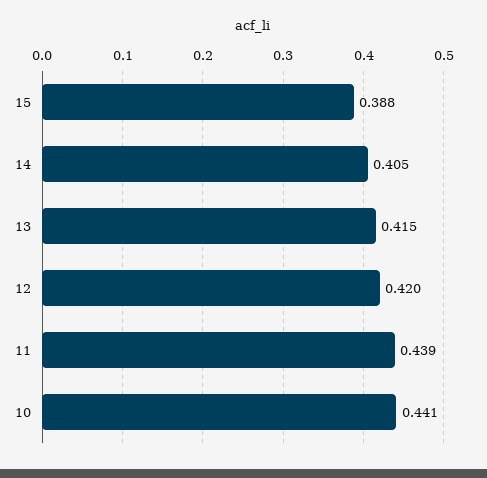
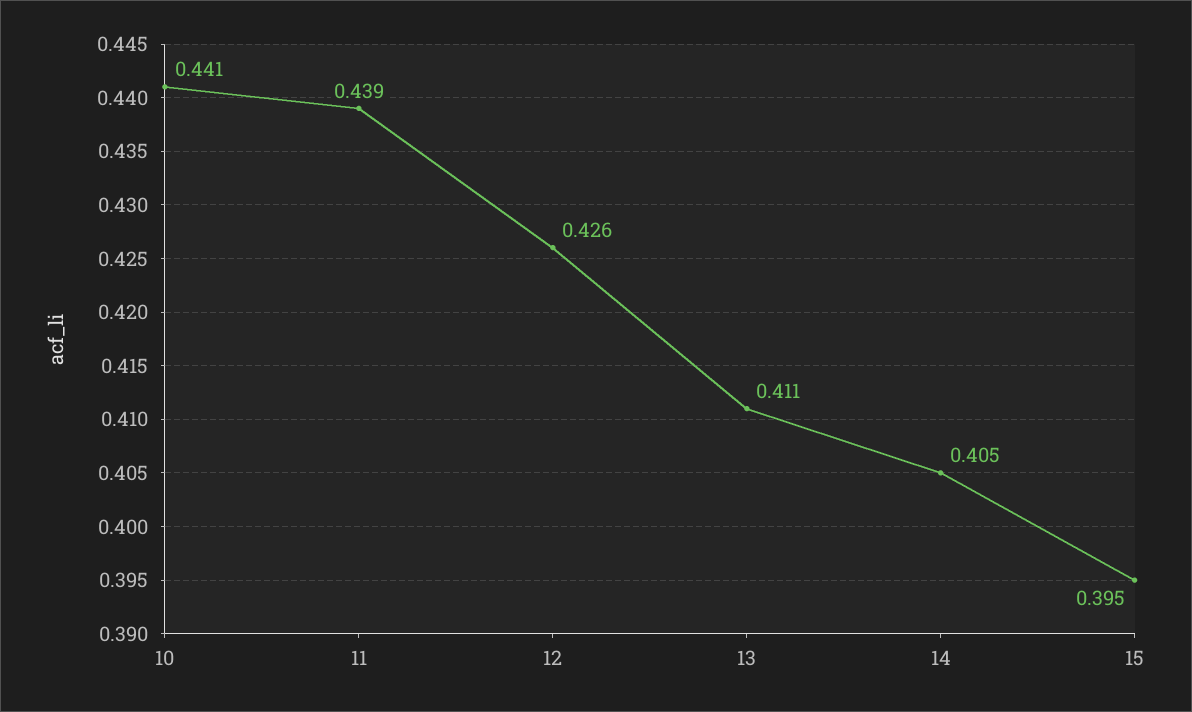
  {
-   "15": 0.388,
+   "15": 0.395,
    "14": 0.405,
-   "13": 0.415,
+   "13": 0.411,
-   "12": 0.42,
+   "12": 0.426,
    "11": 0.439,
    "10": 0.441
  }

